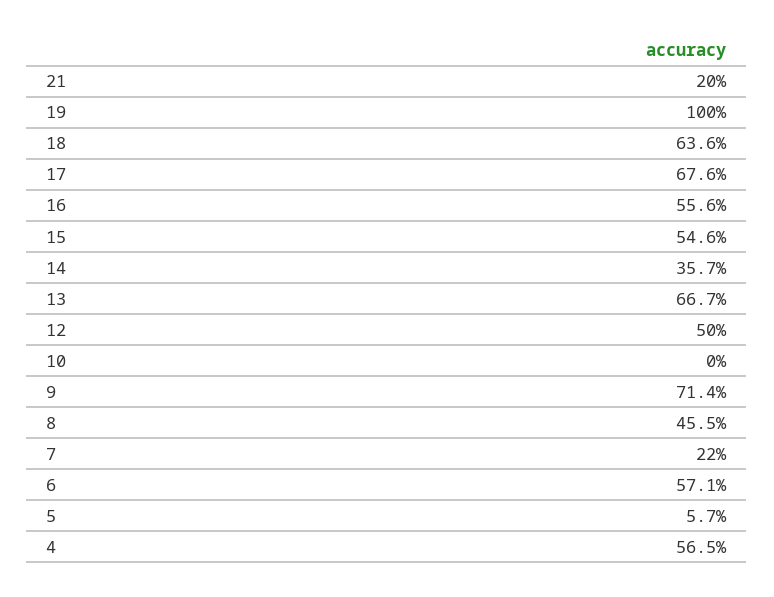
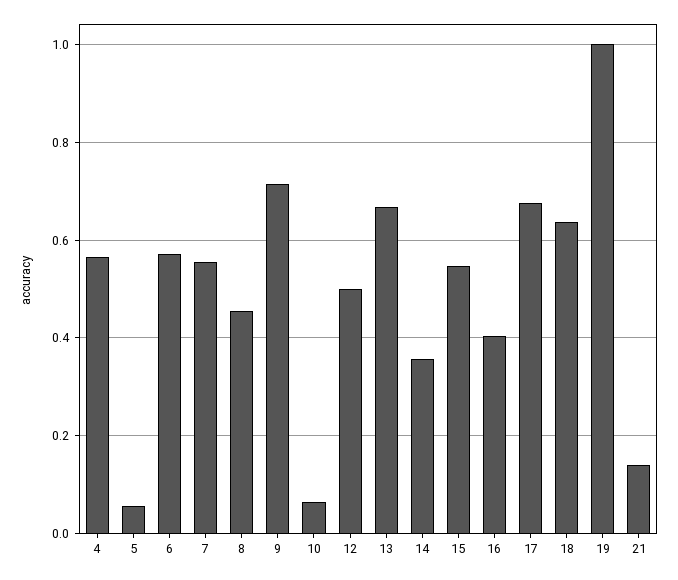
  {
-   "21": 0.2,
+   "21": 0.14,
    "19": 1,
    "18": 0.636,
    "17": 0.676,
-   "16": 0.556,
+   "16": 0.4,
    "15": 0.546,
    "14": 0.357,
    "13": 0.667,
    "12": 0.5,
-   "10": 0,
+   "10": 0.06,
    "9": 0.714,
    "8": 0.455,
-   "7": 0.22,
+   "7": 0.56,
    "6": 0.571,
    "5": 0.057,
    "4": 0.565
  }

